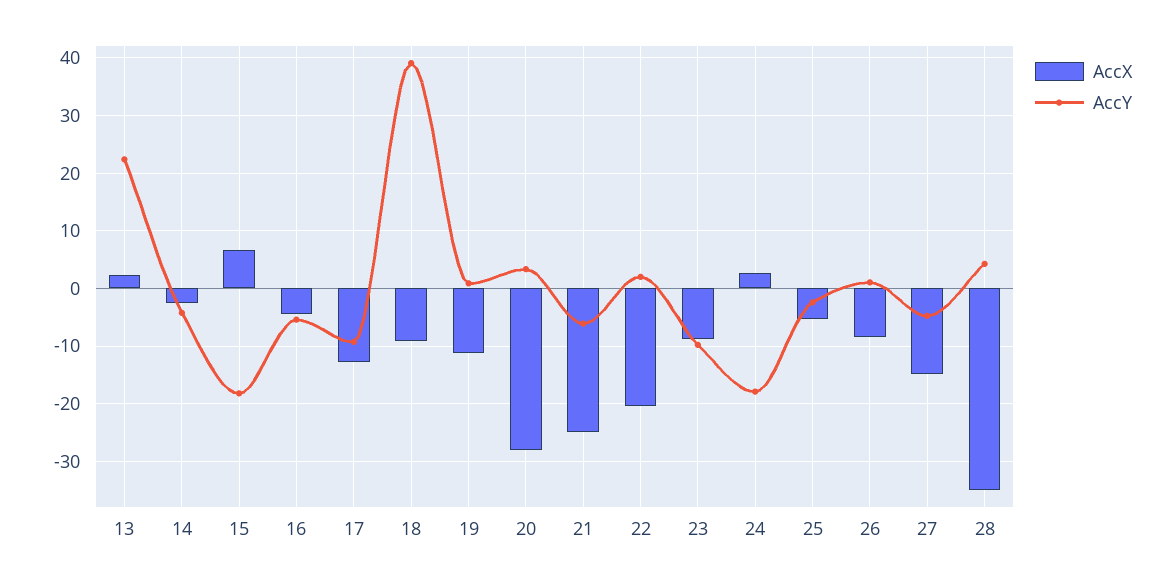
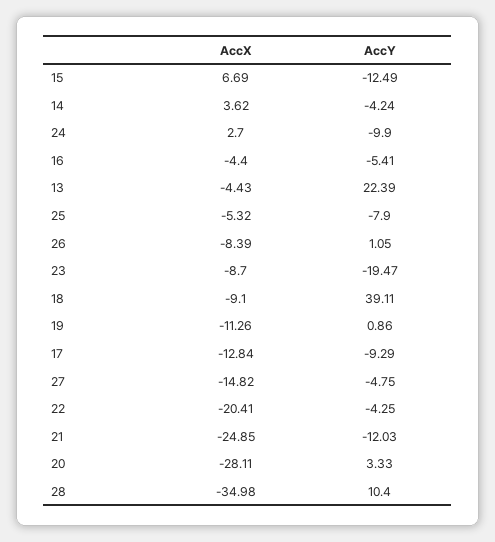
  {
    "AccX": {
-     "13": 2,
+     "13": -4.43,
-     "14": -2,
+     "14": 3.62,
      "15": 6.69,
      "16": -4.4,
      "17": -12.84,
      "18": -9.1,
      "19": -11.26,
      "20": -28.11,
      "21": -24.85,
      "22": -20.41,
      "23": -8.7,
      "24": 2.7,
      "25": -5.32,
      "26": -8.39,
      "27": -14.82,
      "28": -34.98
    },
    "AccY": {
      "13": 22.39,
      "14": -4.24,
-     "15": -18,
+     "15": -12.49,
      "16": -5.41,
      "17": -9.29,
      "18": 39.11,
      "19": 0.86,
      "20": 3.33,
-     "21": -6,
+     "21": -12.03,
-     "22": 2,
+     "22": -4.25,
-     "23": -10,
+     "23": -19.47,
-     "24": -18,
+     "24": -9.9,
-     "25": -2,
+     "25": -7.9,
      "26": 1.05,
      "27": -4.75,
-     "28": 4
+     "28": 10.4
    }
  }

